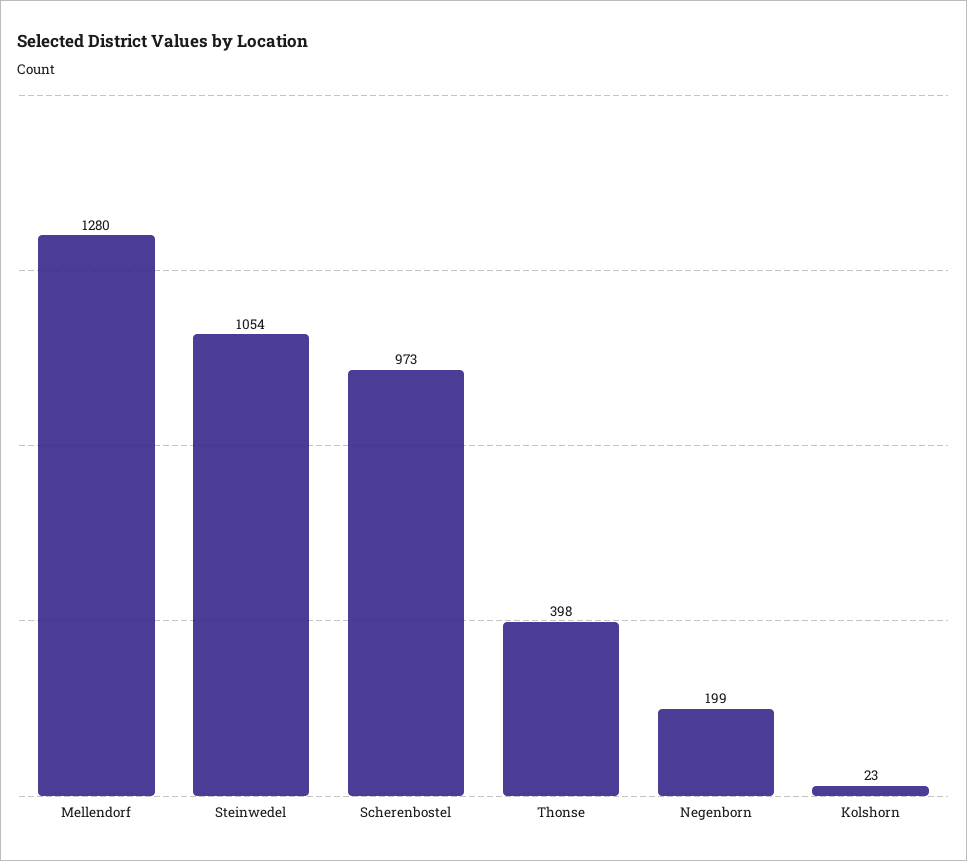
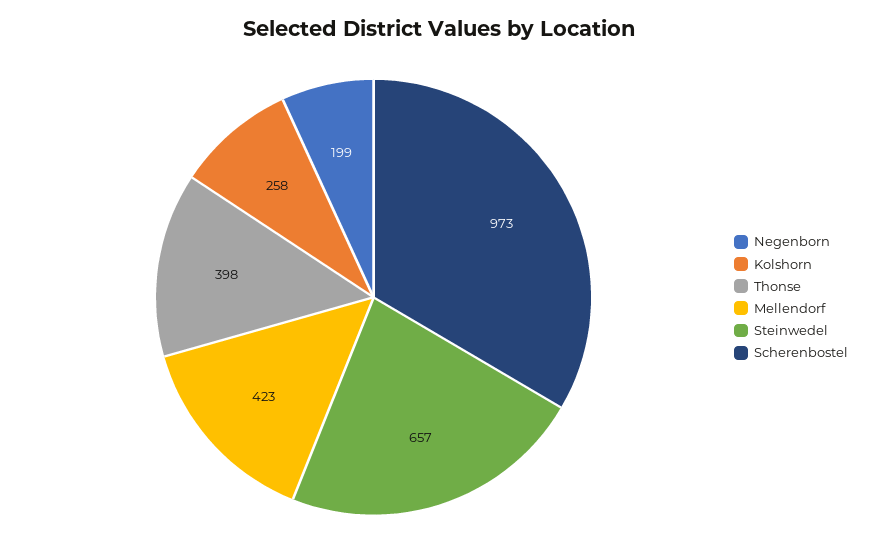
  {
-   "Mellendorf": 1280,
+   "Mellendorf": 423,
-   "Steinwedel": 1054,
+   "Steinwedel": 657,
    "Scherenbostel": 973,
    "Thonse": 398,
    "Negenborn": 199,
-   "Kolshorn": 23
+   "Kolshorn": 258
  }

